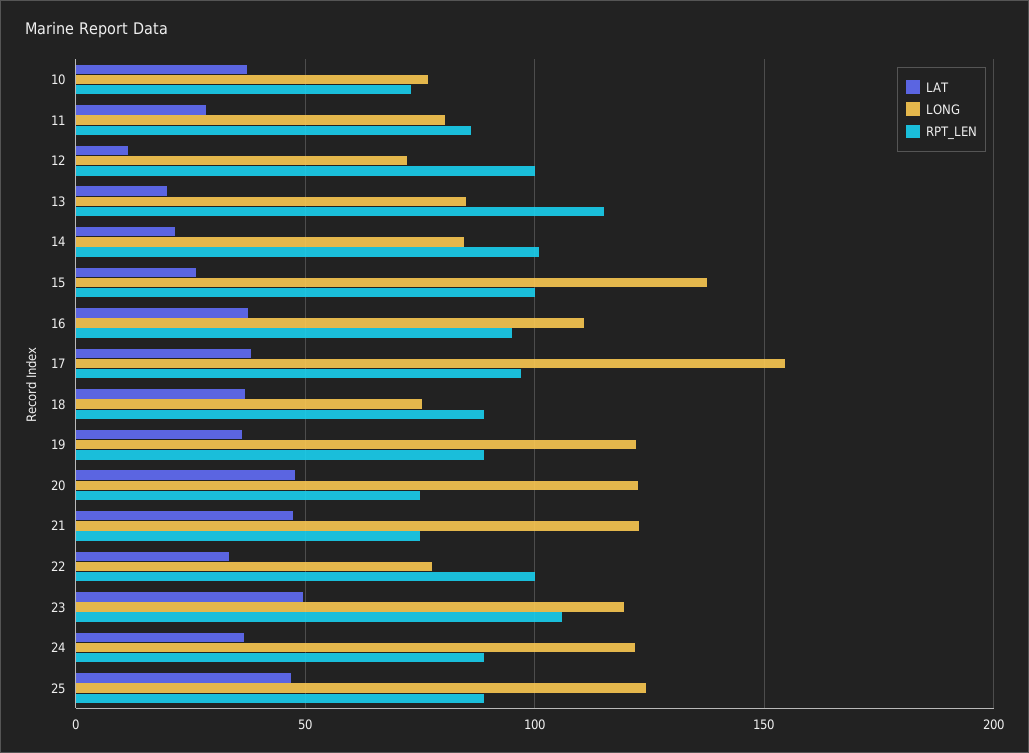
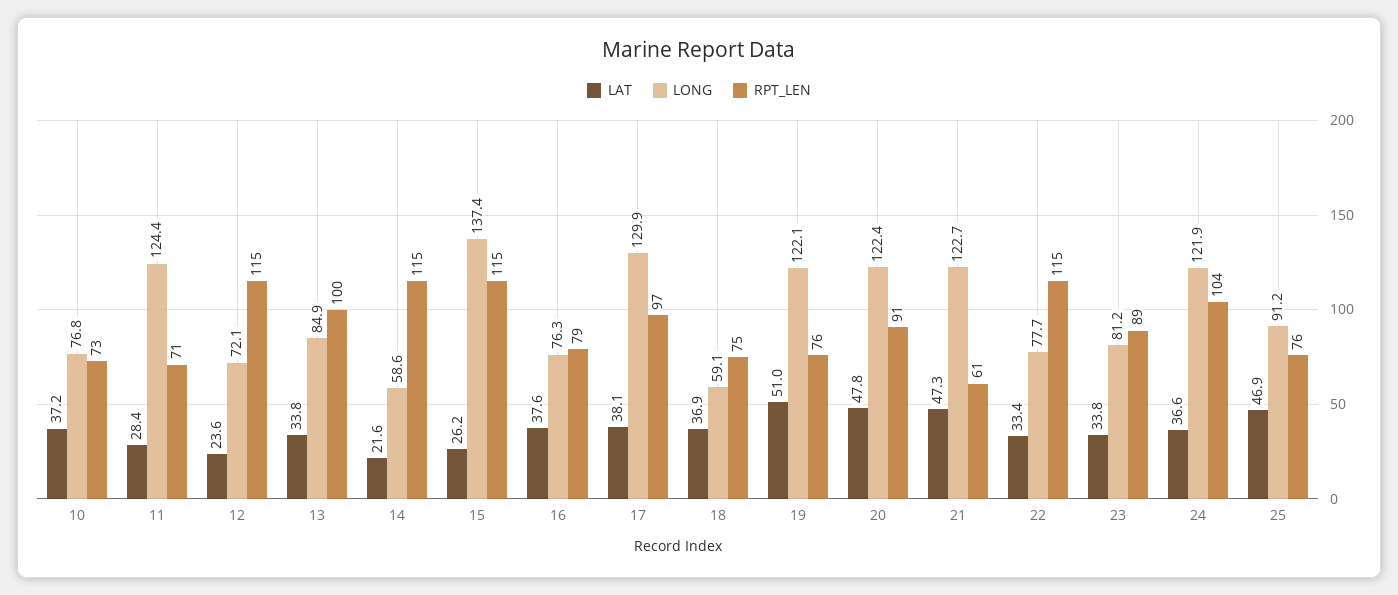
  {
    "LAT": {
      "10": 37.2,
      "11": 28.4,
-     "12": 10,
+     "12": 23.6,
-     "13": 20,
+     "13": 33.8,
      "14": 21.6,
      "15": 26.2,
      "16": 37.6,
      "17": 38.1,
      "18": 36.9,
-     "19": 35,
+     "19": 51,
      "20": 47.8,
      "21": 47.3,
      "22": 33.4,
-     "23": 50,
+     "23": 33.8,
      "24": 36.6,
      "25": 46.9
    },
    "LONG": {
      "10": 76.8,
-     "11": 80,
+     "11": 124.4,
      "12": 72.1,
      "13": 84.9,
-     "14": 85,
+     "14": 58.6,
      "15": 137.4,
-     "16": 110,
+     "16": 76.3,
-     "17": 155,
+     "17": 129.9,
-     "18": 75,
+     "18": 59.1,
      "19": 122.1,
      "20": 122.4,
      "21": 122.7,
      "22": 77.7,
-     "23": 120,
+     "23": 81.2,
      "24": 121.9,
-     "25": 125
+     "25": 91.2
    },
    "RPT_LEN": {
      "10": 73,
-     "11": 85,
+     "11": 71,
-     "12": 100,
+     "12": 115,
-     "13": 115,
+     "13": 100,
-     "14": 100,
+     "14": 115,
-     "15": 100,
+     "15": 115,
-     "16": 95,
+     "16": 79,
      "17": 97,
-     "18": 90,
+     "18": 75,
-     "19": 90,
+     "19": 76,
-     "20": 75,
+     "20": 91,
-     "21": 75,
+     "21": 61,
-     "22": 100,
+     "22": 115,
-     "23": 105,
+     "23": 89,
-     "24": 90,
+     "24": 104,
-     "25": 90
+     "25": 76
    }
  }

